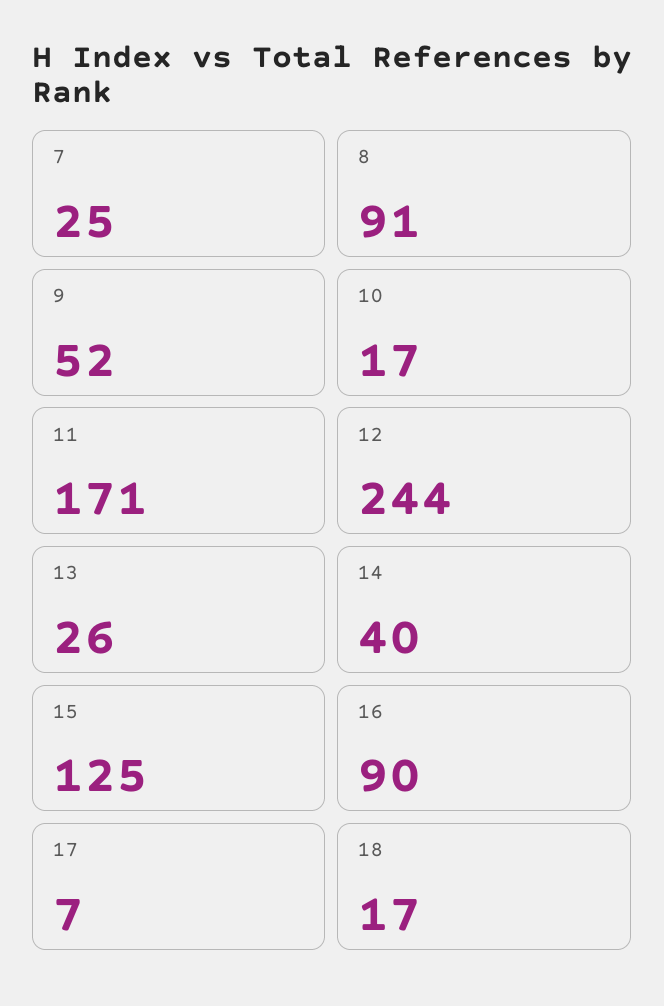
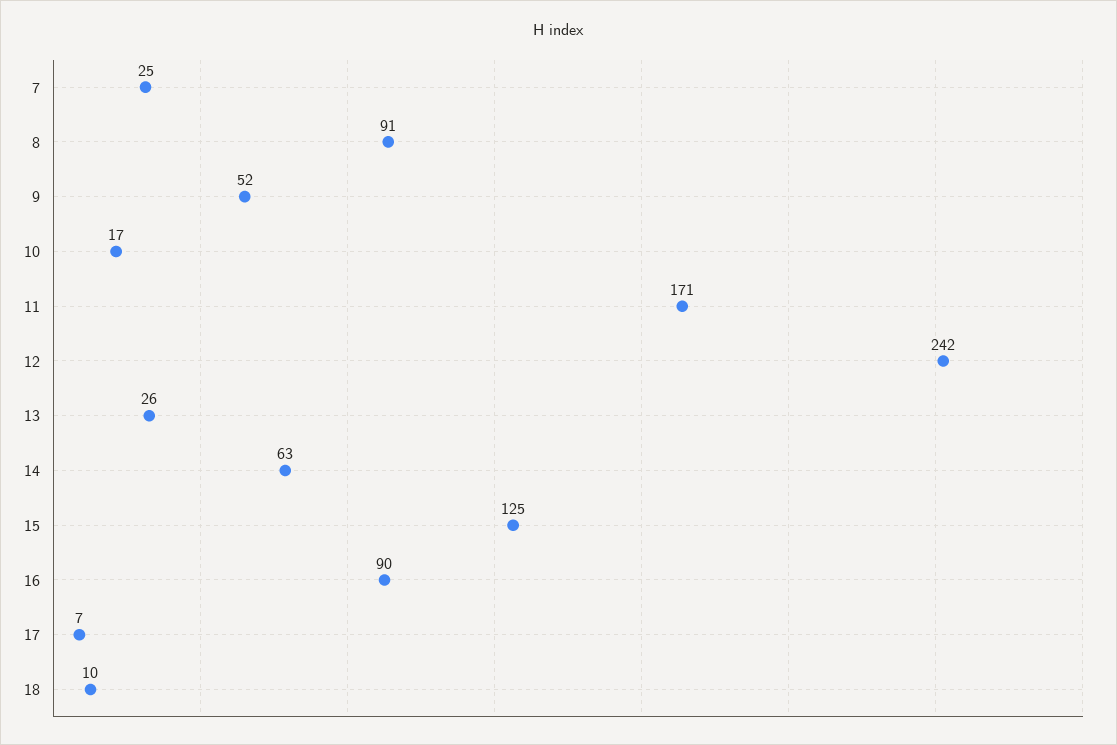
  {
    "7": 25,
    "8": 91,
    "9": 52,
    "10": 17,
    "11": 171,
-   "12": 244,
+   "12": 242,
    "13": 26,
-   "14": 40,
+   "14": 63,
    "15": 125,
    "16": 90,
    "17": 7,
-   "18": 17
+   "18": 10
  }

